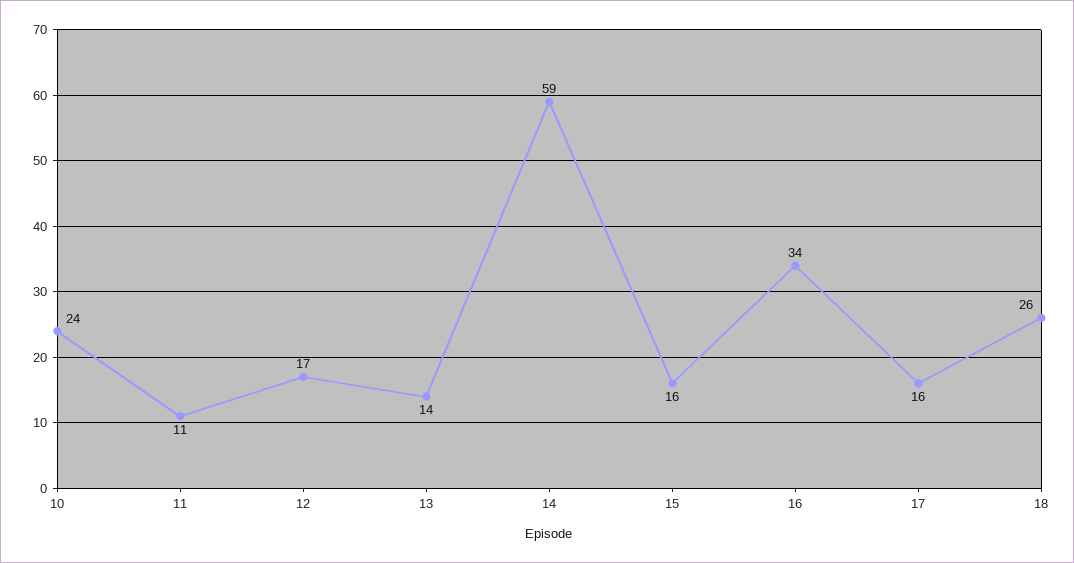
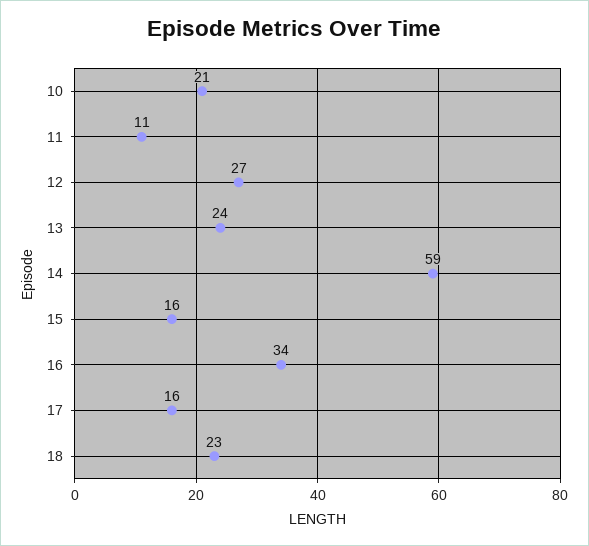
  {
-   "10": 24,
+   "10": 21,
    "11": 11,
-   "12": 17,
+   "12": 27,
-   "13": 14,
+   "13": 24,
    "14": 59,
    "15": 16,
    "16": 34,
    "17": 16,
-   "18": 26
+   "18": 23
  }

